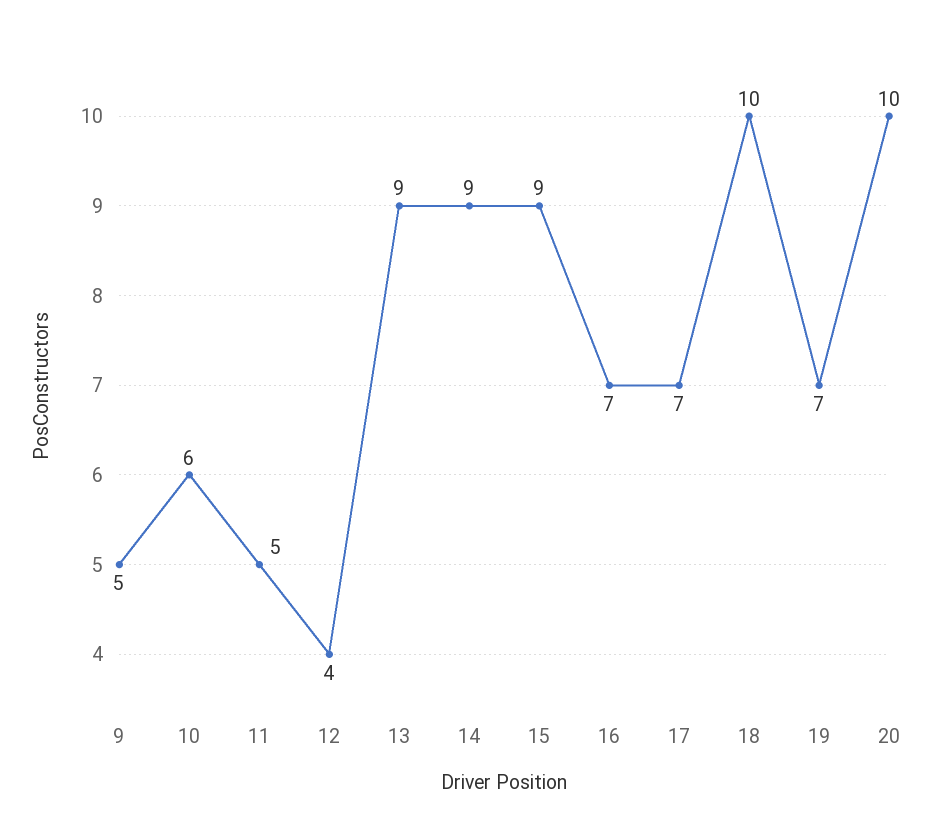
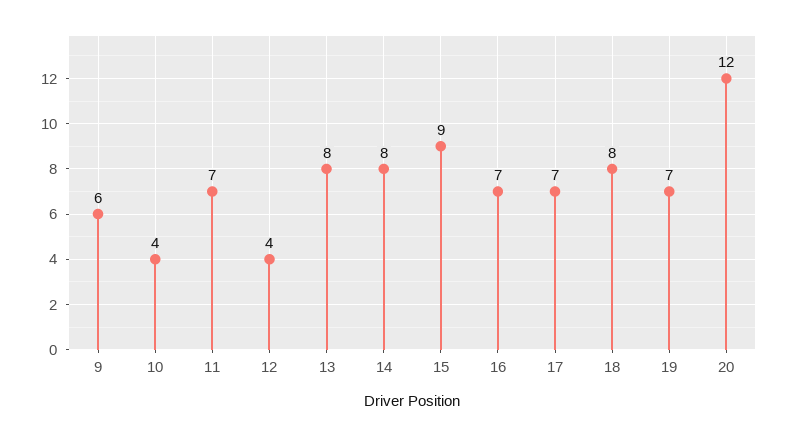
  {
-   "9": 5,
+   "9": 6,
-   "10": 6,
+   "10": 4,
-   "11": 5,
+   "11": 7,
    "12": 4,
-   "13": 9,
+   "13": 8,
-   "14": 9,
+   "14": 8,
    "15": 9,
    "16": 7,
    "17": 7,
-   "18": 10,
+   "18": 8,
    "19": 7,
-   "20": 10
+   "20": 12
  }

